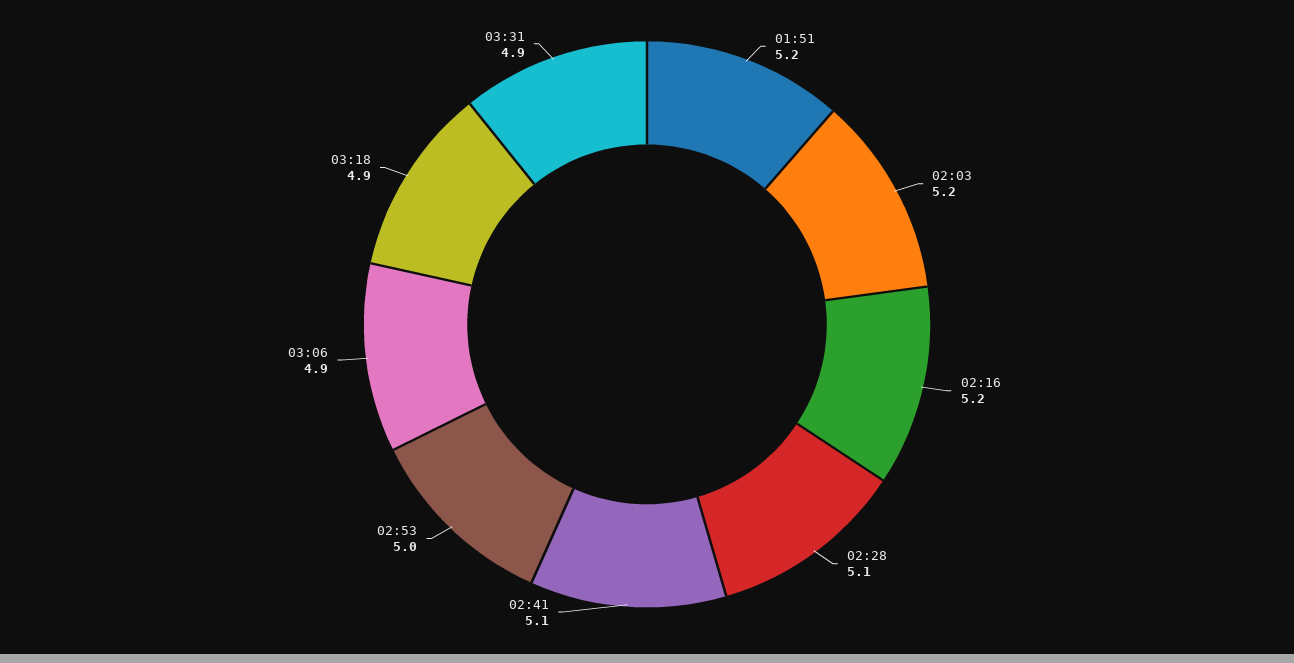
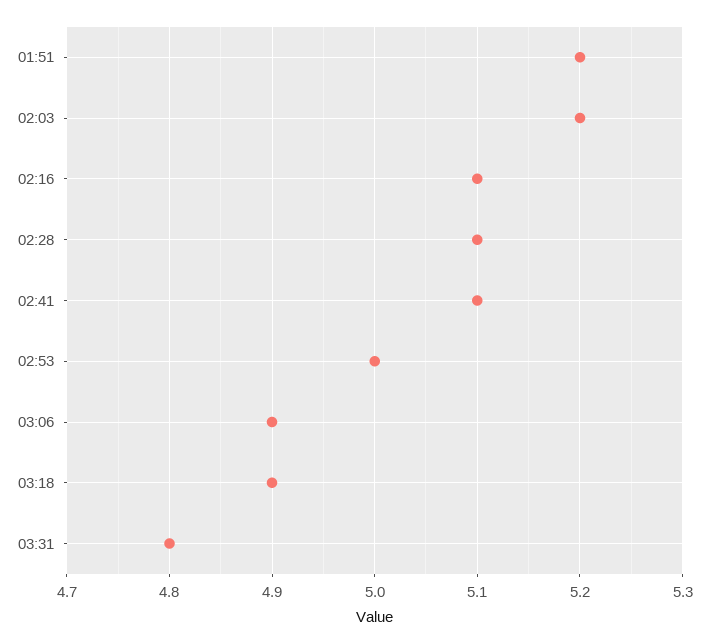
  {
    "01:51": 5.2,
    "02:03": 5.2,
-   "02:16": 5.2,
+   "02:16": 5.1,
    "02:28": 5.1,
    "02:41": 5.1,
    "02:53": 5,
    "03:06": 4.9,
    "03:18": 4.9,
-   "03:31": 4.9
+   "03:31": 4.8
  }

